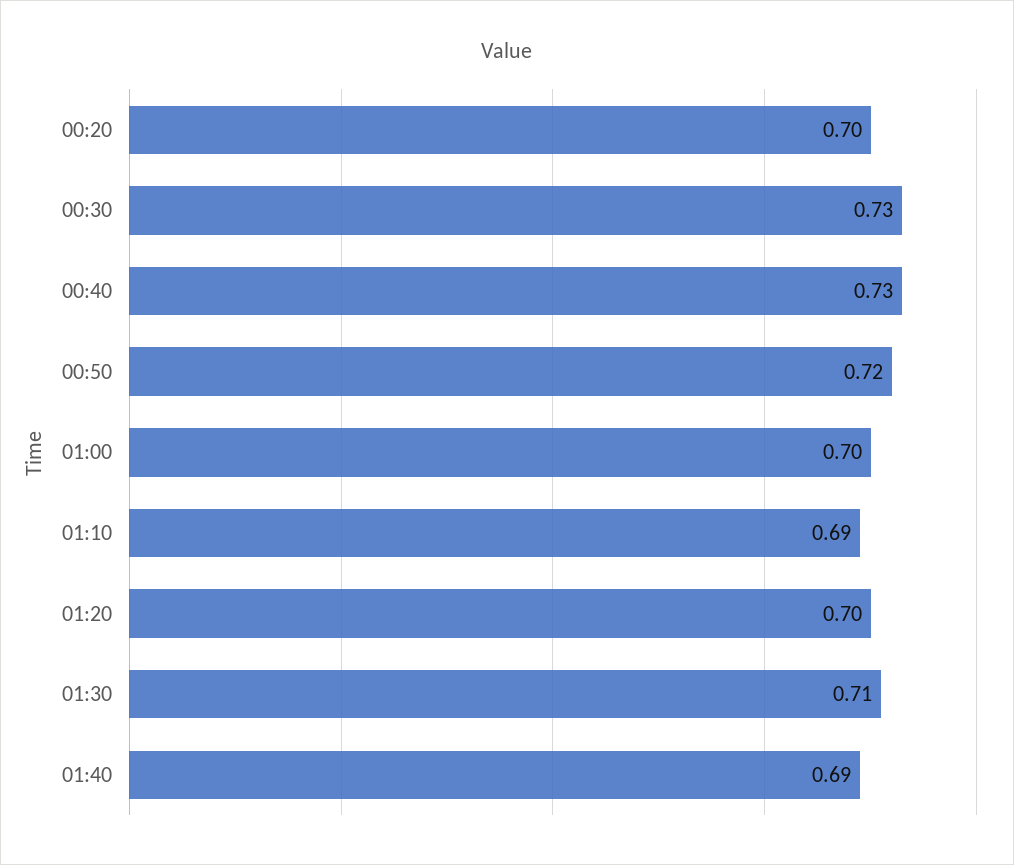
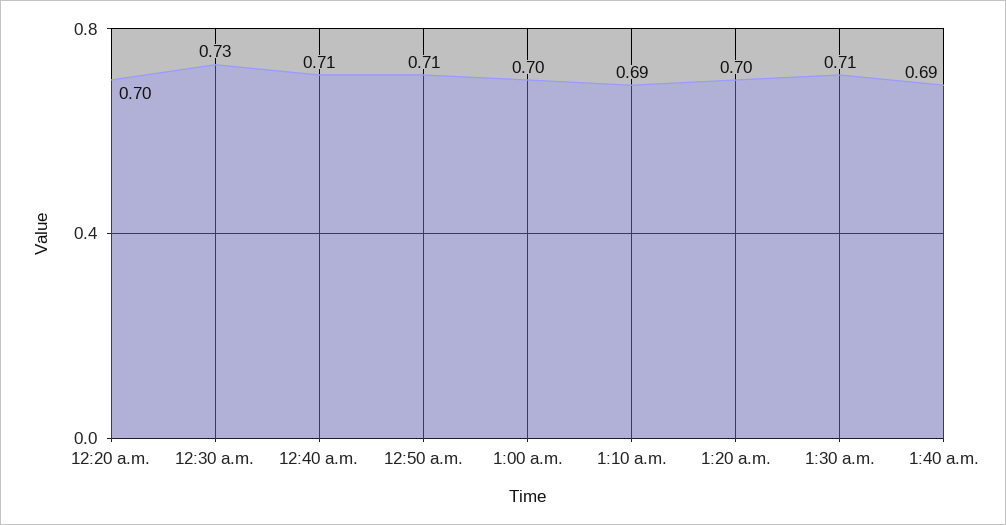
  {
    "00:20": 0.7,
    "00:30": 0.73,
-   "00:40": 0.73,
+   "00:40": 0.71,
-   "00:50": 0.72,
+   "00:50": 0.71,
    "01:00": 0.7,
    "01:10": 0.69,
    "01:20": 0.7,
    "01:30": 0.71,
    "01:40": 0.69
  }

